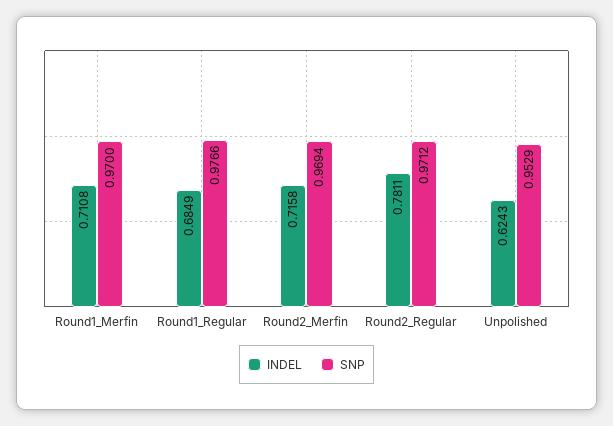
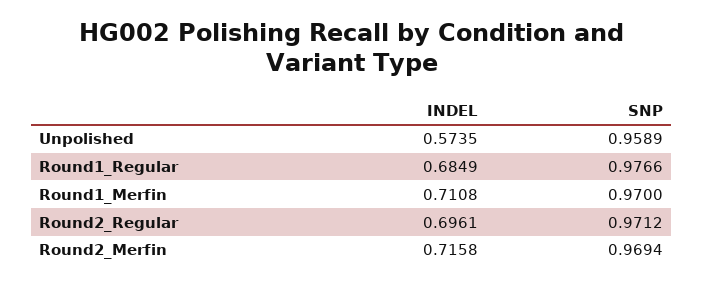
  {
    "INDEL": {
      "Round1_Merfin": 0.7108,
      "Round1_Regular": 0.6849,
      "Round2_Merfin": 0.7158,
-     "Round2_Regular": 0.7811,
+     "Round2_Regular": 0.6961,
-     "Unpolished": 0.6243
+     "Unpolished": 0.5735
    },
    "SNP": {
      "Round1_Merfin": 0.97,
      "Round1_Regular": 0.9766,
      "Round2_Merfin": 0.9694,
      "Round2_Regular": 0.9712,
-     "Unpolished": 0.9529
+     "Unpolished": 0.9589
    }
  }

